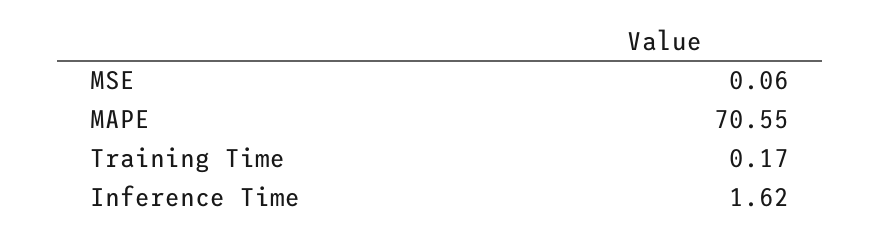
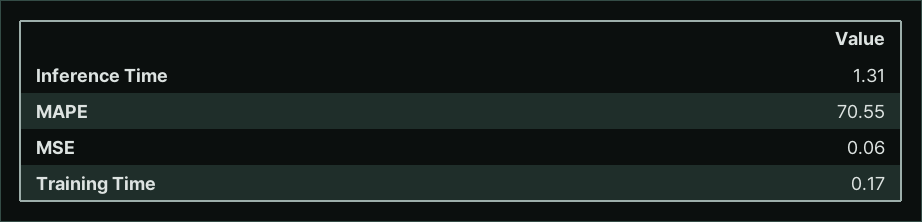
  {
    "MSE": 0.06,
    "MAPE": 70.55,
    "Training Time": 0.17,
-   "Inference Time": 1.62
+   "Inference Time": 1.31
  }

